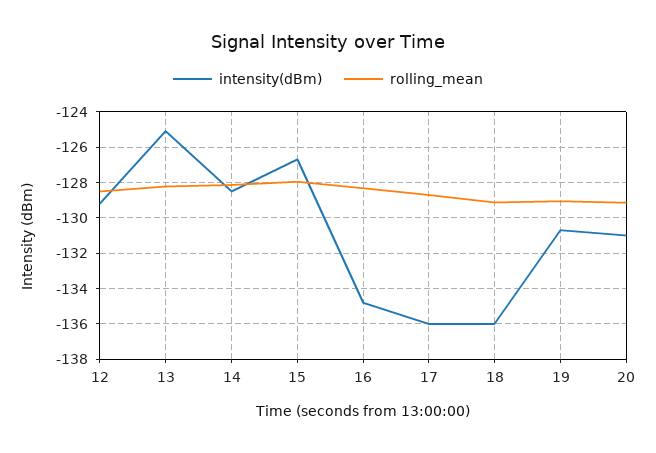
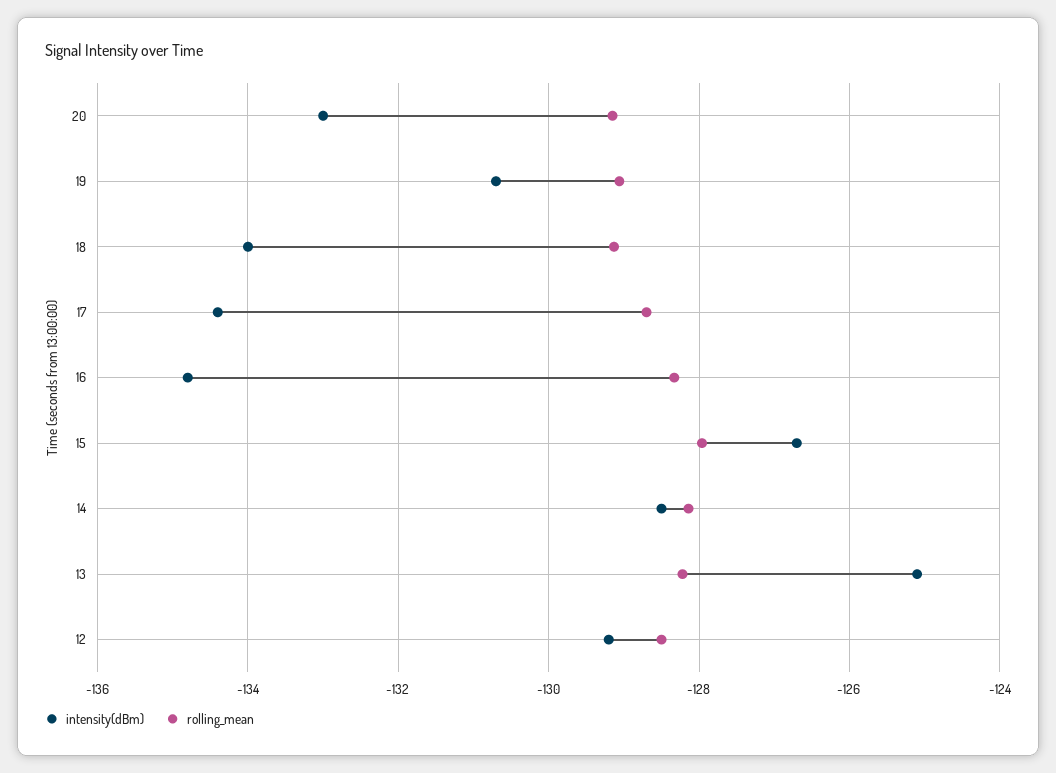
  {
    "intensity(dBm)": {
      "12": -129.2,
      "13": -125.2,
      "14": -128.6,
      "15": -126.8,
      "16": -134.8,
-     "17": -136,
+     "17": -134.4,
-     "18": -136,
+     "18": -134,
      "19": -130.8,
-     "20": -131
+     "20": -133
    },
    "rolling_mean": {
      "12": -128.6,
      "13": -128.2,
      "14": -128.2,
      "15": -128,
      "16": -128.4,
      "17": -128.8,
      "18": -129.2,
      "19": -129,
      "20": -129.2
    }
  }

